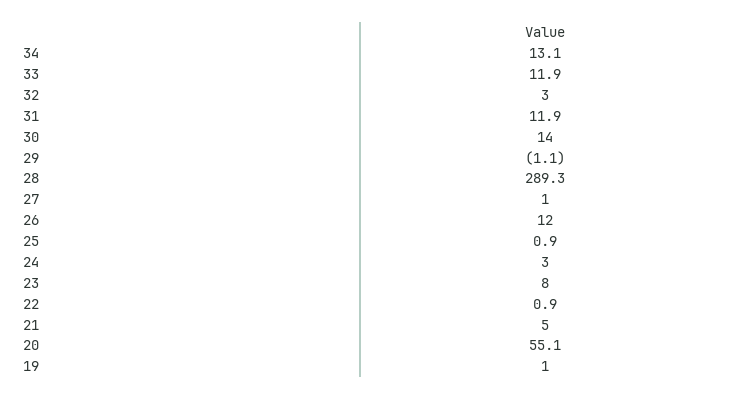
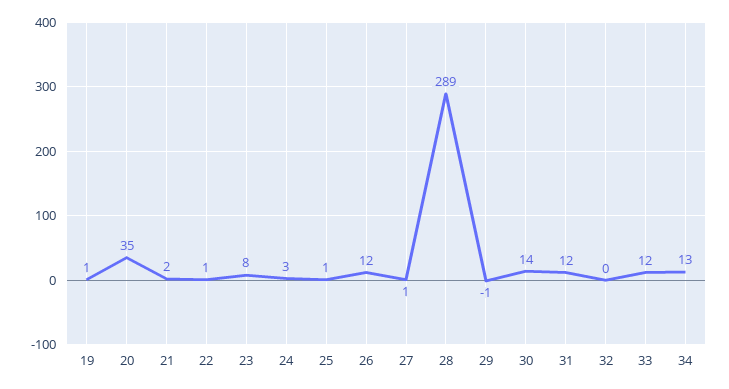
  {
    "34": 13.1,
    "33": 11.9,
-   "32": 3,
+   "32": 0,
    "31": 11.9,
    "30": 14,
    "29": -1.1,
    "28": 289.3,
    "27": 1,
    "26": 12,
    "25": 0.9,
    "24": 3,
    "23": 8,
    "22": 0.9,
-   "21": 5,
+   "21": 2,
-   "20": 55.1,
+   "20": 35,
    "19": 1
  }

